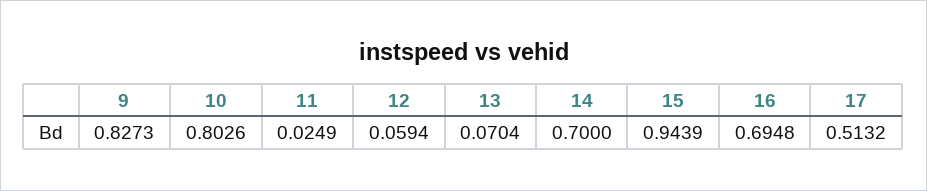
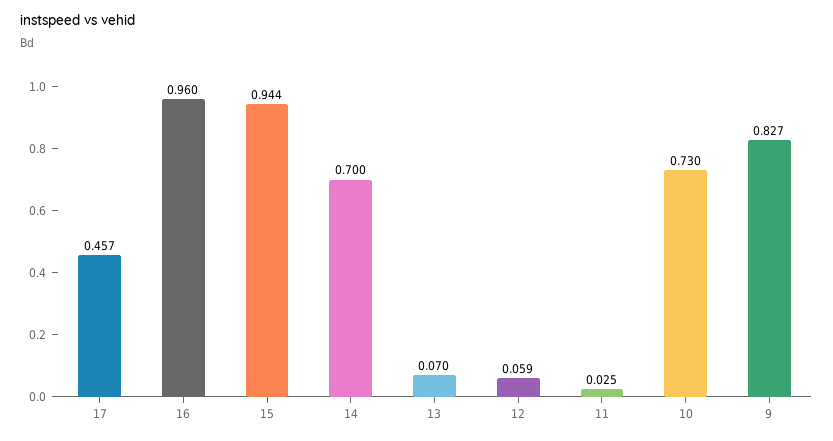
  {
    "9": 0.8273,
-   "10": 0.8026,
+   "10": 0.73,
    "11": 0.0249,
    "12": 0.0594,
    "13": 0.0704,
    "14": 0.7,
    "15": 0.9439,
-   "16": 0.6948,
+   "16": 0.96,
-   "17": 0.5132
+   "17": 0.457
  }

